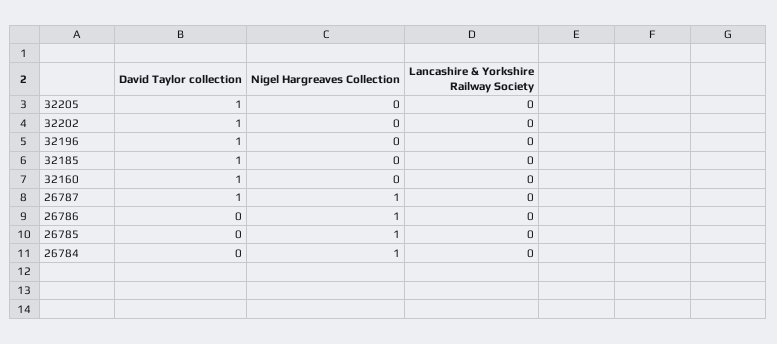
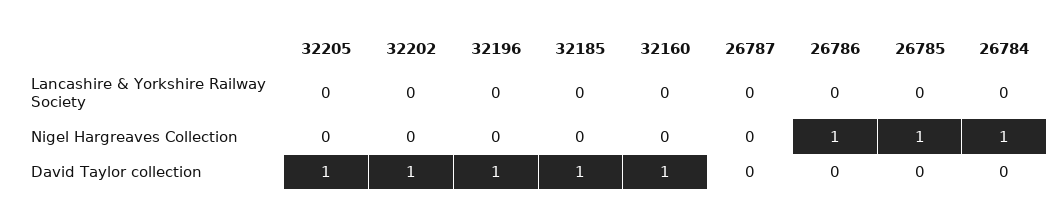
  {
    "David Taylor collection": {
      "32205": 1,
      "32202": 1,
      "32196": 1,
      "32185": 1,
      "32160": 1,
-     "26787": 1,
+     "26787": 0,
      "26786": 0,
      "26785": 0,
      "26784": 0
    },
    "Nigel Hargreaves Collection": {
      "32205": 0,
      "32202": 0,
      "32196": 0,
      "32185": 0,
      "32160": 0,
-     "26787": 1,
+     "26787": 0,
      "26786": 1,
      "26785": 1,
      "26784": 1
    },
    "Lancashire & Yorkshire Railway Society": {
      "32205": 0,
      "32202": 0,
      "32196": 0,
      "32185": 0,
      "32160": 0,
      "26787": 0,
      "26786": 0,
      "26785": 0,
      "26784": 0
    }
  }

